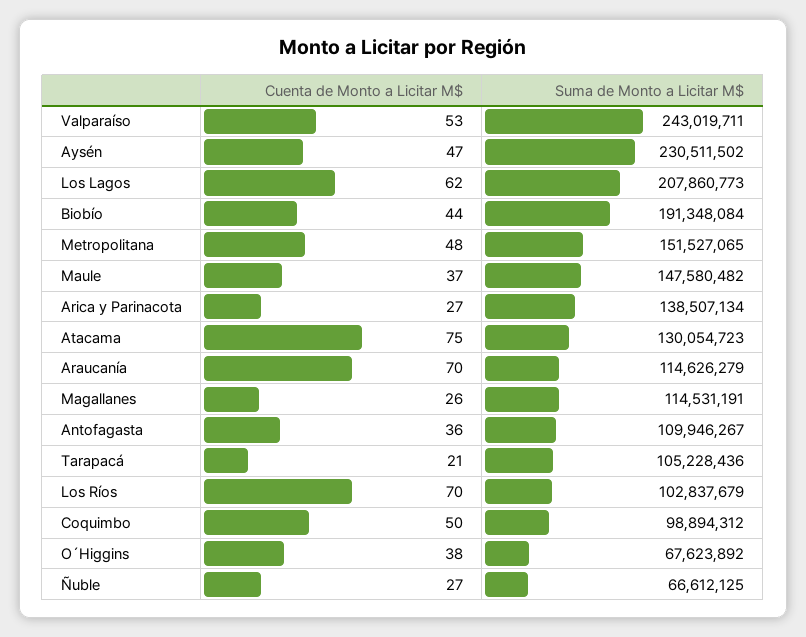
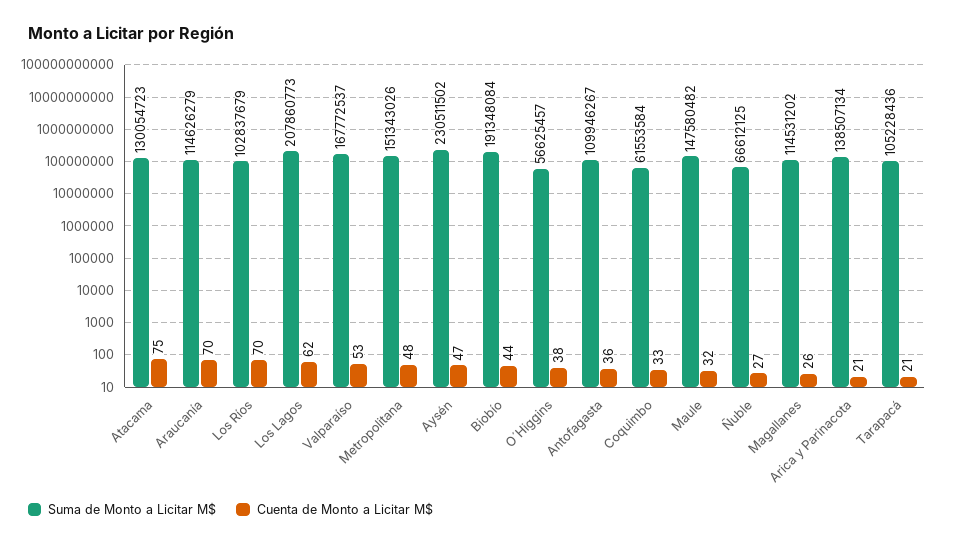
  {
    "Cuenta de Monto a Licitar M$": {
      "Valparaíso": 53,
      "Aysén": 47,
      "Los Lagos": 62,
      "Biobío": 44,
      "Metropolitana": 48,
-     "Maule": 37,
+     "Maule": 32,
-     "Arica y Parinacota": 27,
+     "Arica y Parinacota": 21,
      "Atacama": 75,
      "Araucanía": 70,
      "Magallanes": 26,
      "Antofagasta": 36,
      "Tarapacá": 21,
      "Los Ríos": 70,
-     "Coquimbo": 50,
+     "Coquimbo": 33,
      "O´Higgins": 38,
      "Ñuble": 27
    },
    "Suma de Monto a Licitar M$": {
-     "Valparaíso": 243019711,
+     "Valparaíso": 167772537,
      "Aysén": 230511502,
      "Los Lagos": 207860773,
      "Biobío": 191348084,
-     "Metropolitana": 151527065,
+     "Metropolitana": 151343026,
      "Maule": 147580482,
      "Arica y Parinacota": 138507134,
      "Atacama": 130054723,
      "Araucanía": 114626279,
-     "Magallanes": 114531191,
+     "Magallanes": 114531202,
      "Antofagasta": 109946267,
      "Tarapacá": 105228436,
      "Los Ríos": 102837679,
-     "Coquimbo": 98894312,
+     "Coquimbo": 61553584,
-     "O´Higgins": 67623892,
+     "O´Higgins": 56625457,
      "Ñuble": 66612125
    }
  }

